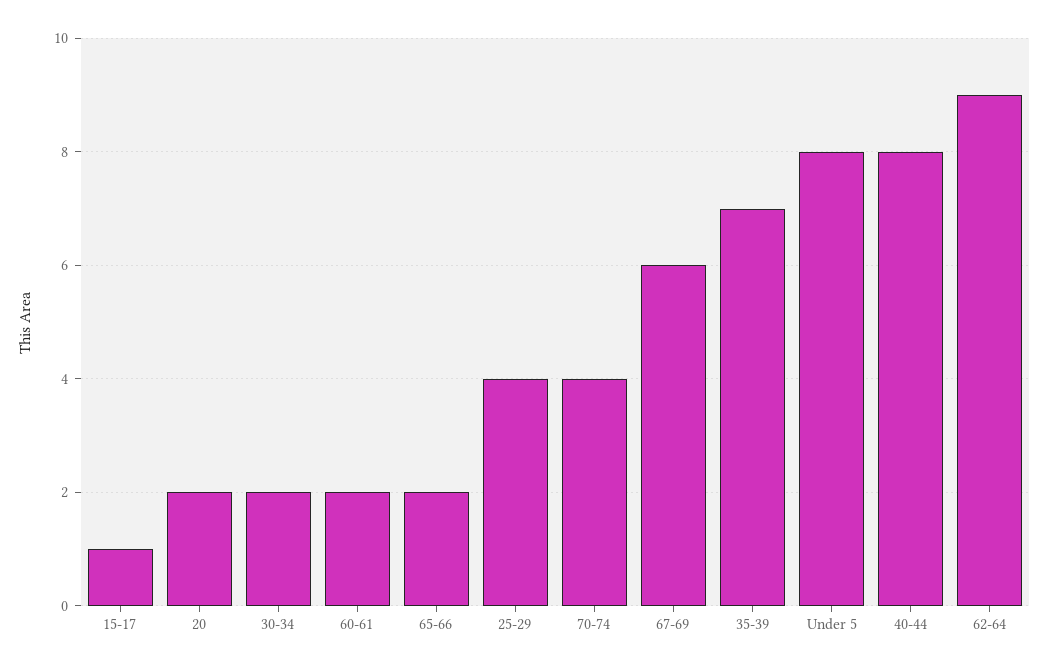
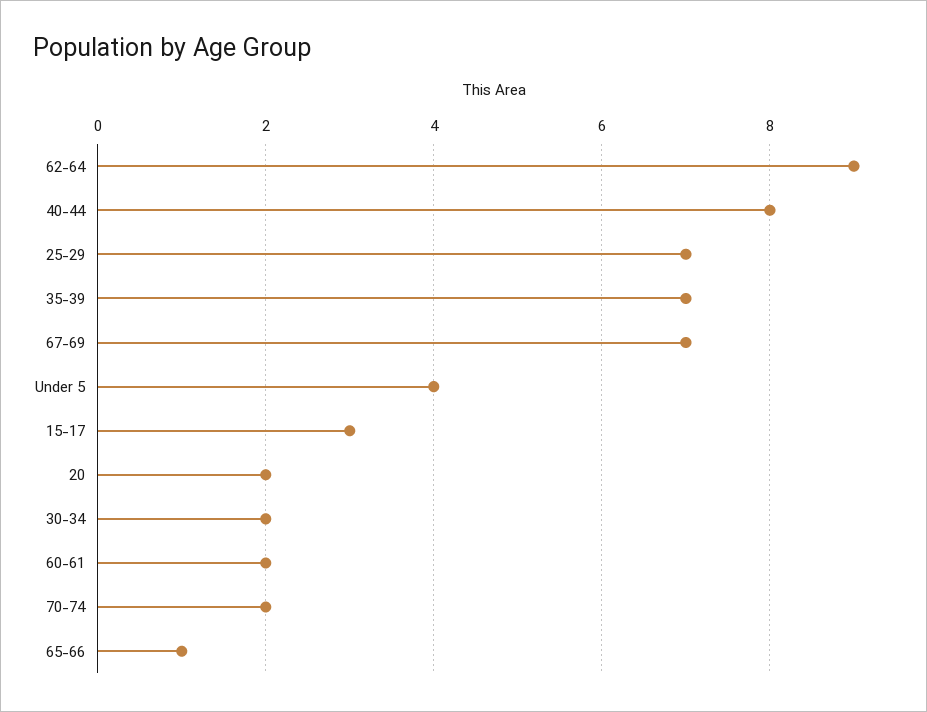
  {
-   "15-17": 1,
+   "15-17": 3,
    "20": 2,
    "30-34": 2,
    "60-61": 2,
-   "65-66": 2,
+   "65-66": 1,
-   "25-29": 4,
+   "25-29": 7,
-   "70-74": 4,
+   "70-74": 2,
-   "67-69": 6,
+   "67-69": 7,
    "35-39": 7,
-   "Under 5": 8,
+   "Under 5": 4,
    "40-44": 8,
    "62-64": 9
  }

